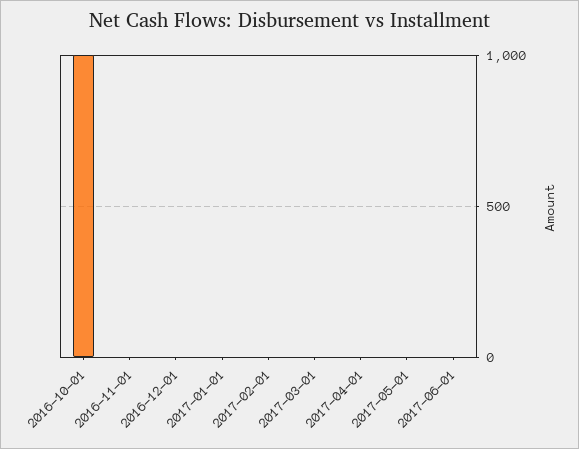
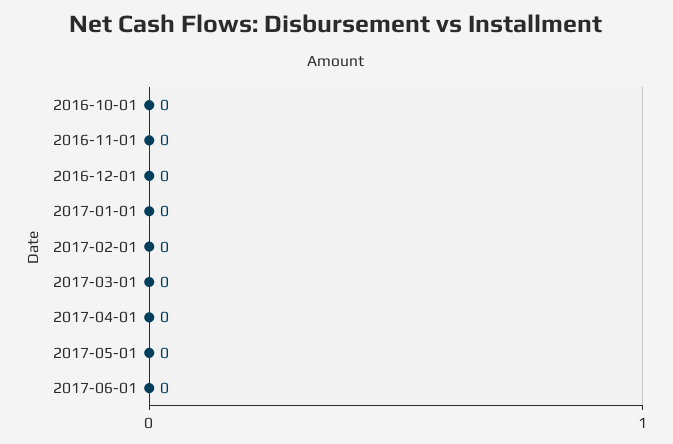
  {
-   "2016-10-01": 1000,
+   "2016-10-01": 0,
    "2016-11-01": 0,
    "2016-12-01": 0,
    "2017-01-01": 0,
    "2017-02-01": 0,
    "2017-03-01": 0,
    "2017-04-01": 0,
    "2017-05-01": 0,
    "2017-06-01": 0
  }

